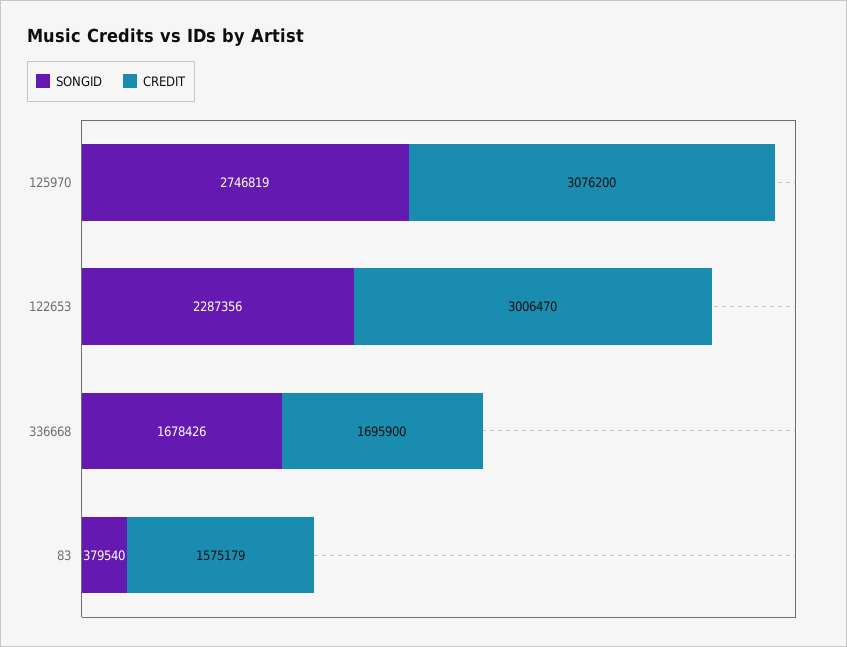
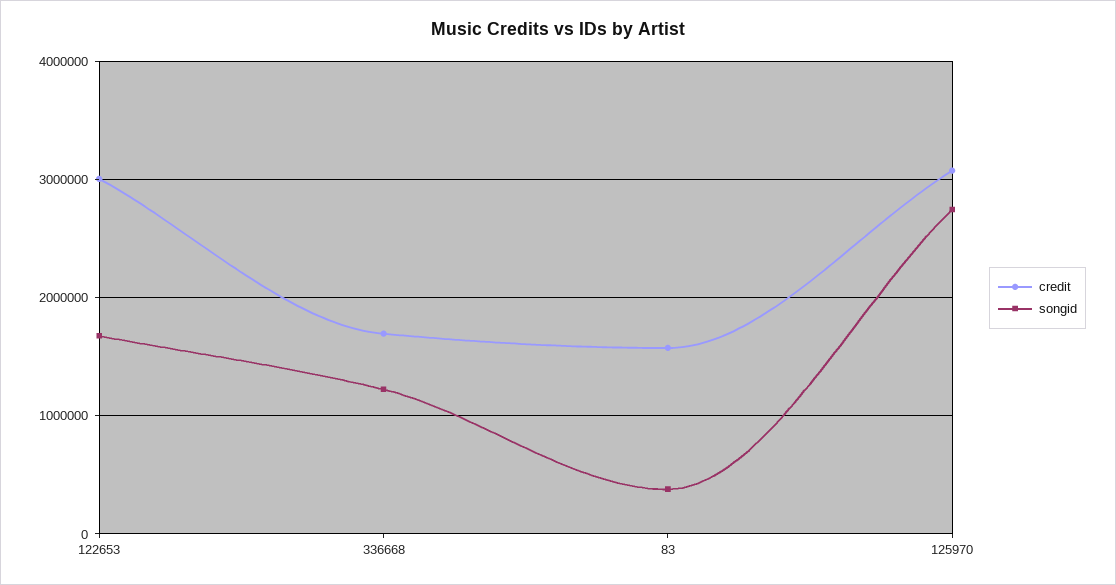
  {
    "SONGID": {
      "125970": 2746819,
-     "122653": 2287356,
+     "122653": 1700000,
-     "336668": 1678426,
+     "336668": 1200000,
      "83": 379540
    },
    "CREDIT": {
      "125970": 3076200,
      "122653": 3006470,
      "336668": 1695900,
      "83": 1575179
    }
  }

